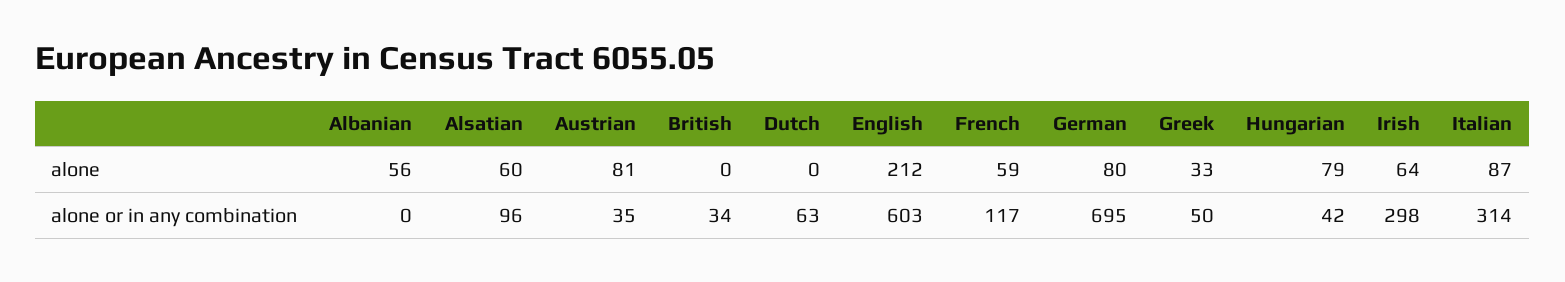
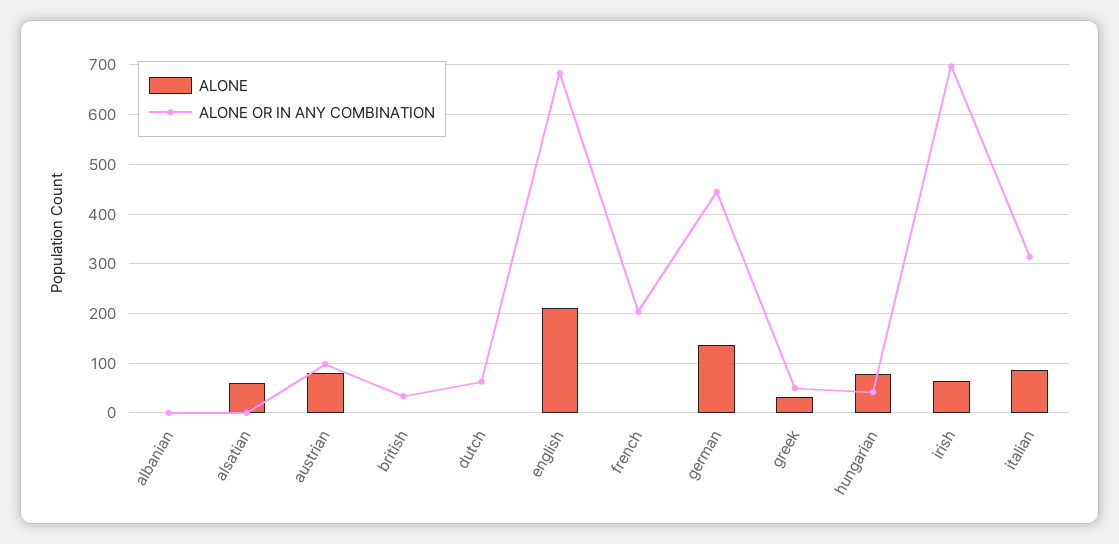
  {
    "alone": {
-     "Albanian": 56,
+     "Albanian": 0,
      "Alsatian": 60,
      "Austrian": 81,
      "British": 0,
      "Dutch": 0,
      "English": 212,
-     "French": 59,
+     "French": 0,
-     "German": 80,
+     "German": 140,
      "Greek": 33,
      "Hungarian": 79,
      "Irish": 64,
      "Italian": 87
    },
    "alone or in any combination": {
      "Albanian": 0,
-     "Alsatian": 96,
+     "Alsatian": 0,
-     "Austrian": 35,
+     "Austrian": 100,
      "British": 34,
      "Dutch": 63,
-     "English": 603,
+     "English": 680,
-     "French": 117,
+     "French": 200,
-     "German": 695,
+     "German": 440,
      "Greek": 50,
      "Hungarian": 42,
-     "Irish": 298,
+     "Irish": 700,
      "Italian": 314
    }
  }

